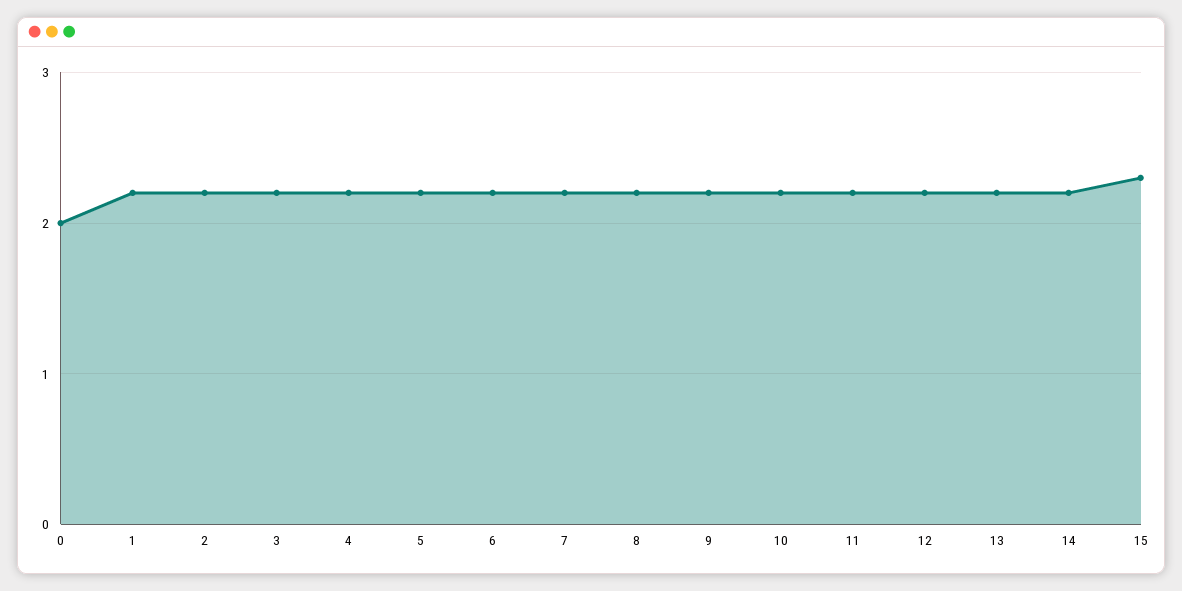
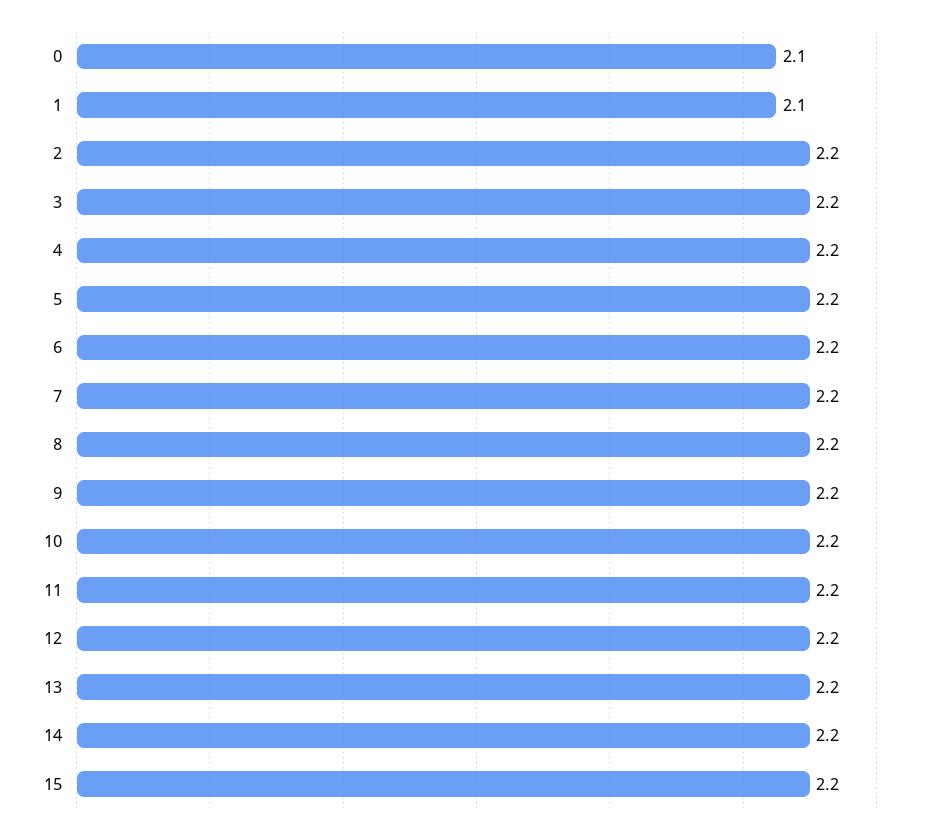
  {
-   "0": 2,
+   "0": 2.1,
-   "1": 2.2,
+   "1": 2.1,
    "2": 2.2,
    "3": 2.2,
    "4": 2.2,
    "5": 2.2,
    "6": 2.2,
    "7": 2.2,
    "8": 2.2,
    "9": 2.2,
    "10": 2.2,
    "11": 2.2,
    "12": 2.2,
    "13": 2.2,
    "14": 2.2,
-   "15": 2.3
+   "15": 2.2
  }

